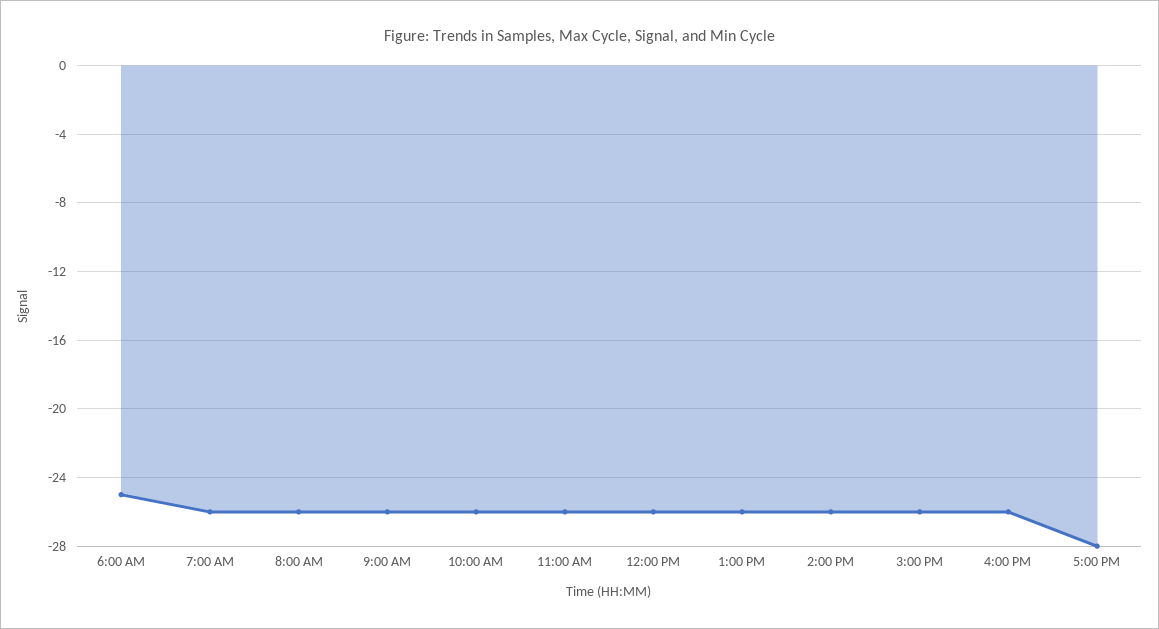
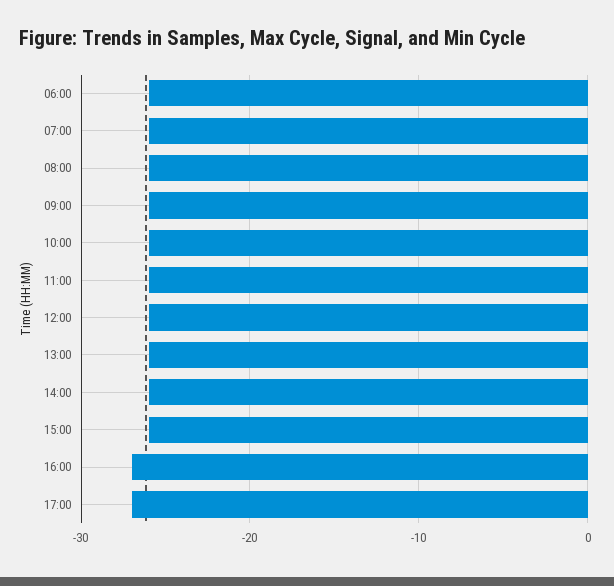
  {
-   "6:00 AM": -25,
+   "6:00 AM": -26,
    "7:00 AM": -26,
    "8:00 AM": -26,
    "9:00 AM": -26,
    "10:00 AM": -26,
    "11:00 AM": -26,
    "12:00 PM": -26,
    "1:00 PM": -26,
    "2:00 PM": -26,
    "3:00 PM": -26,
-   "4:00 PM": -26,
+   "4:00 PM": -27,
-   "5:00 PM": -28
+   "5:00 PM": -27
  }

